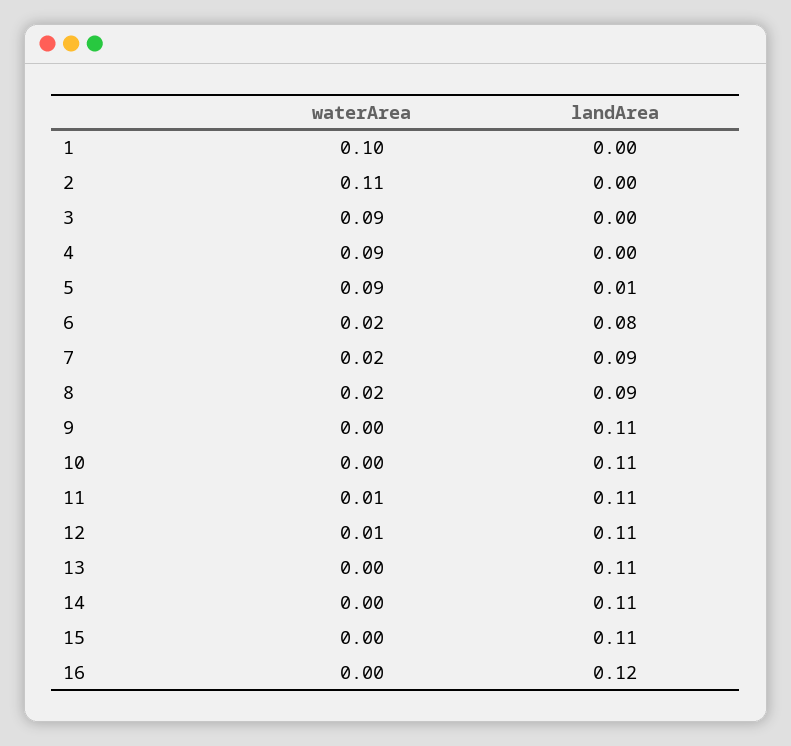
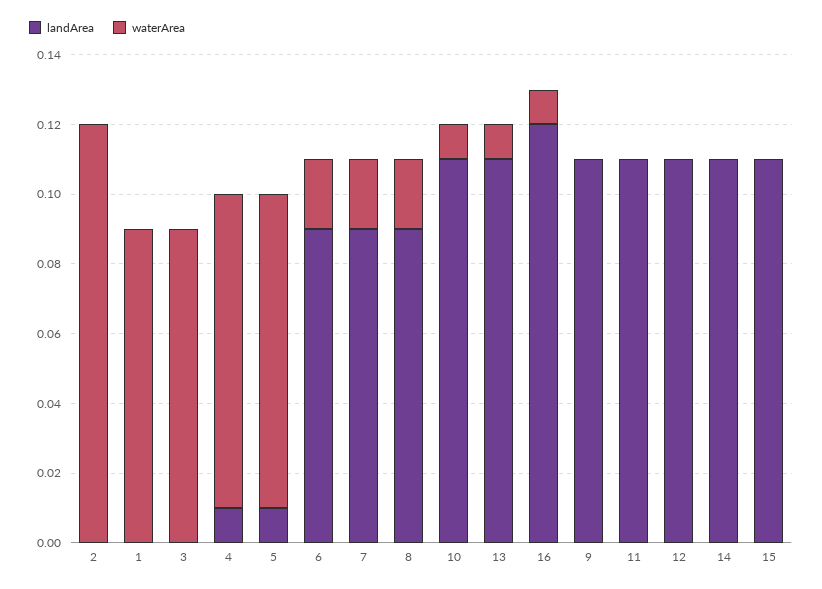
  {
    "waterArea": {
-     "1": 0.1,
+     "1": 0.09,
-     "2": 0.11,
+     "2": 0.12,
      "3": 0.09,
      "4": 0.09,
      "5": 0.09,
      "6": 0.02,
      "7": 0.02,
      "8": 0.02,
      "9": 0,
-     "10": 0,
+     "10": 0.01,
-     "11": 0.01,
+     "11": 0,
-     "12": 0.01,
+     "12": 0,
-     "13": 0,
+     "13": 0.01,
      "14": 0,
      "15": 0,
-     "16": 0
+     "16": 0.01
    },
    "landArea": {
      "1": 0,
      "2": 0,
      "3": 0,
-     "4": 0,
+     "4": 0.01,
      "5": 0.01,
-     "6": 0.08,
+     "6": 0.09,
      "7": 0.09,
      "8": 0.09,
      "9": 0.11,
      "10": 0.11,
      "11": 0.11,
      "12": 0.11,
      "13": 0.11,
      "14": 0.11,
      "15": 0.11,
      "16": 0.12
    }
  }

